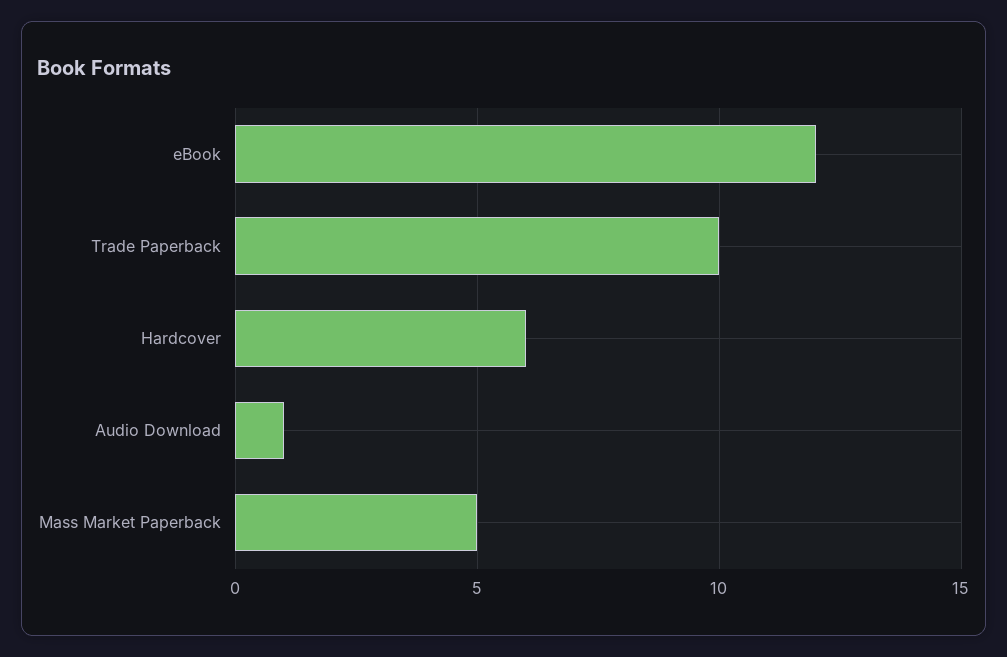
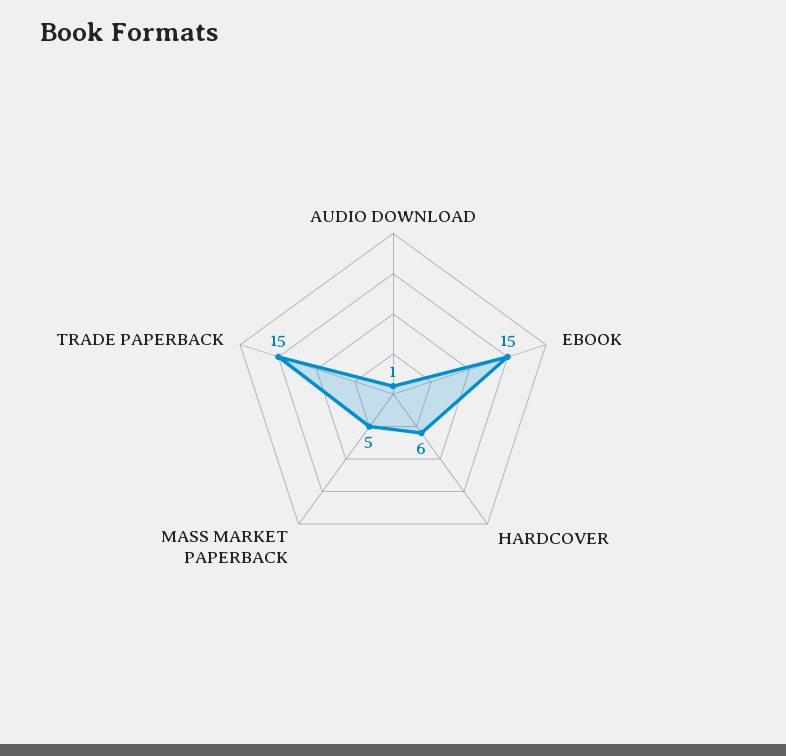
  {
-   "eBook": 12,
+   "eBook": 15,
-   "Trade Paperback": 10,
+   "Trade Paperback": 15,
    "Hardcover": 6,
    "Audio Download": 1,
    "Mass Market Paperback": 5
  }

